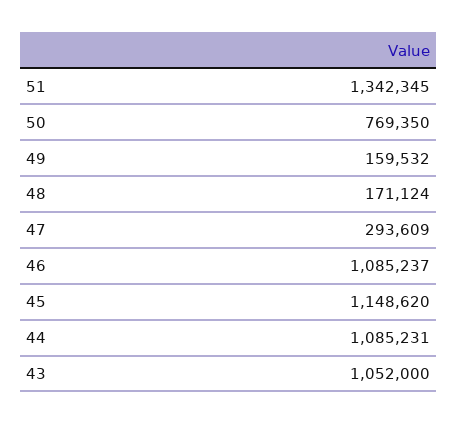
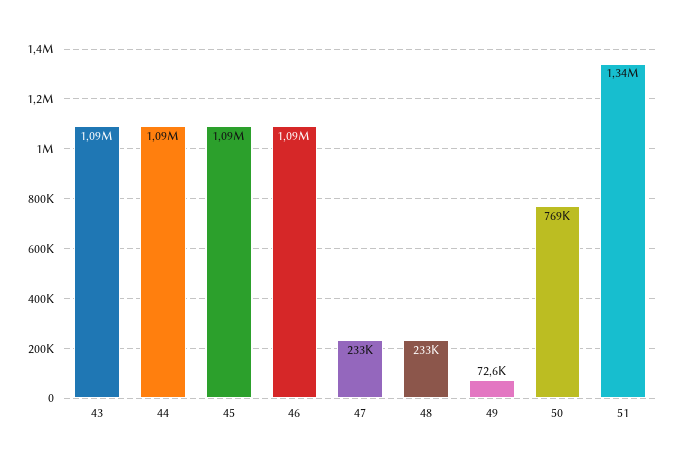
  {
    "51": 1342345,
    "50": 769350,
-   "49": 159532,
+   "49": 72600,
-   "48": 171124,
+   "48": 233000,
-   "47": 293609,
+   "47": 233000,
    "46": 1085237,
-   "45": 1148620,
+   "45": 1090000,
    "44": 1085231,
-   "43": 1052000
+   "43": 1090000
  }

